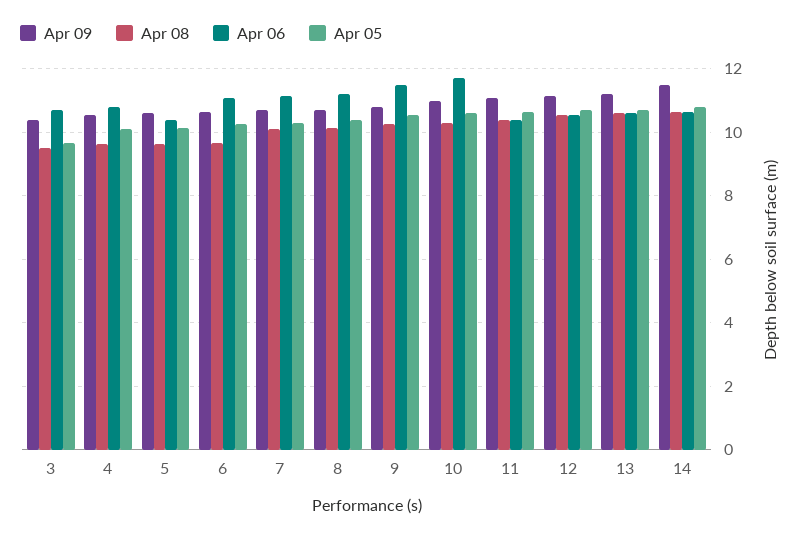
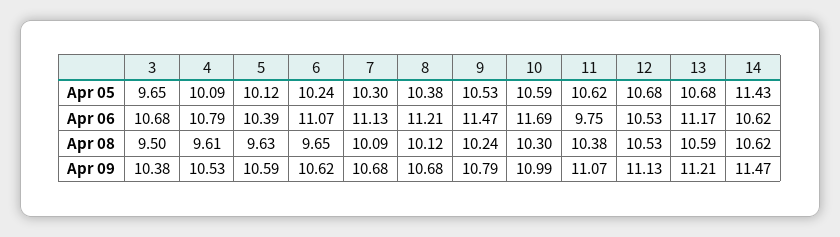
  {
    "Apr 09": {
      "3": 10.38,
      "4": 10.53,
      "5": 10.59,
      "6": 10.62,
      "7": 10.68,
      "8": 10.68,
      "9": 10.79,
      "10": 10.99,
      "11": 11.07,
      "12": 11.13,
      "13": 11.21,
      "14": 11.47
    },
    "Apr 08": {
      "3": 9.5,
      "4": 9.61,
      "5": 9.63,
      "6": 9.65,
      "7": 10.09,
      "8": 10.12,
      "9": 10.24,
      "10": 10.3,
      "11": 10.38,
      "12": 10.53,
      "13": 10.59,
      "14": 10.62
    },
    "Apr 06": {
      "3": 10.68,
      "4": 10.79,
      "5": 10.39,
      "6": 11.07,
      "7": 11.13,
      "8": 11.21,
      "9": 11.47,
      "10": 11.69,
-     "11": 10.4,
+     "11": 9.75,
      "12": 10.53,
-     "13": 10.6,
+     "13": 11.17,
      "14": 10.62
    },
    "Apr 05": {
      "3": 9.65,
      "4": 10.09,
      "5": 10.12,
      "6": 10.24,
      "7": 10.3,
      "8": 10.38,
      "9": 10.53,
      "10": 10.59,
      "11": 10.62,
      "12": 10.68,
      "13": 10.68,
-     "14": 10.8
+     "14": 11.43
    }
  }

